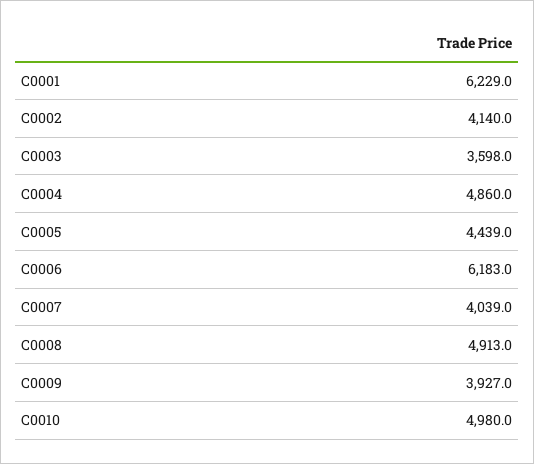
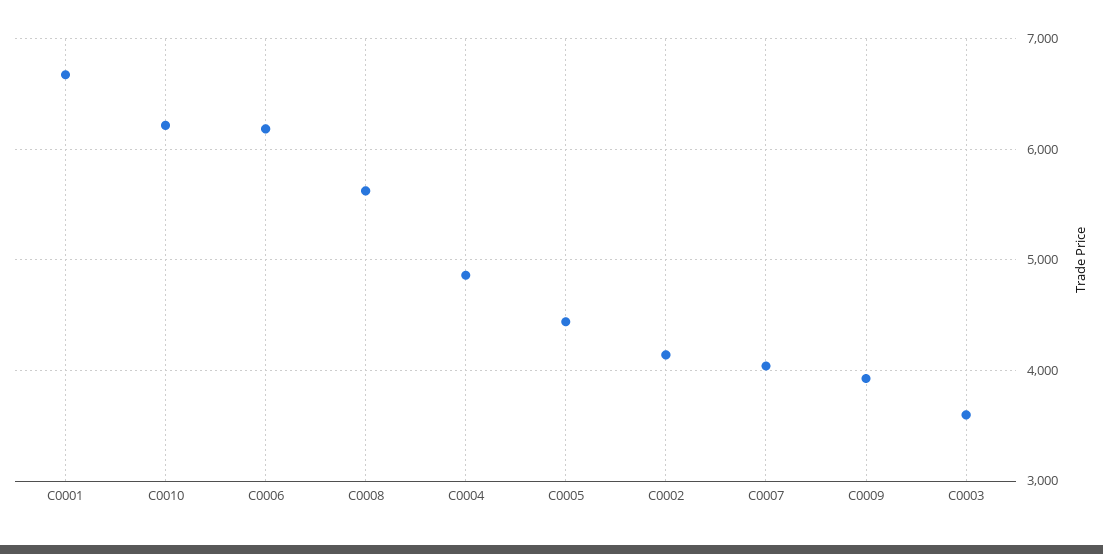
  {
-   "C0001": 6229,
+   "C0001": 6700,
    "C0002": 4140,
    "C0003": 3598,
    "C0004": 4860,
    "C0005": 4439,
    "C0006": 6183,
    "C0007": 4039,
-   "C0008": 4913,
+   "C0008": 5600,
    "C0009": 3927,
-   "C0010": 4980
+   "C0010": 6200
  }

